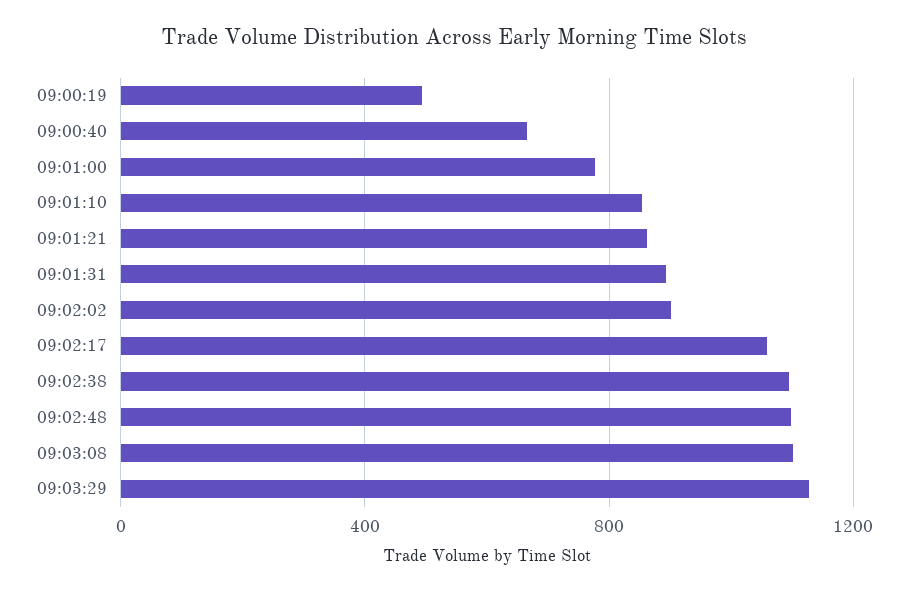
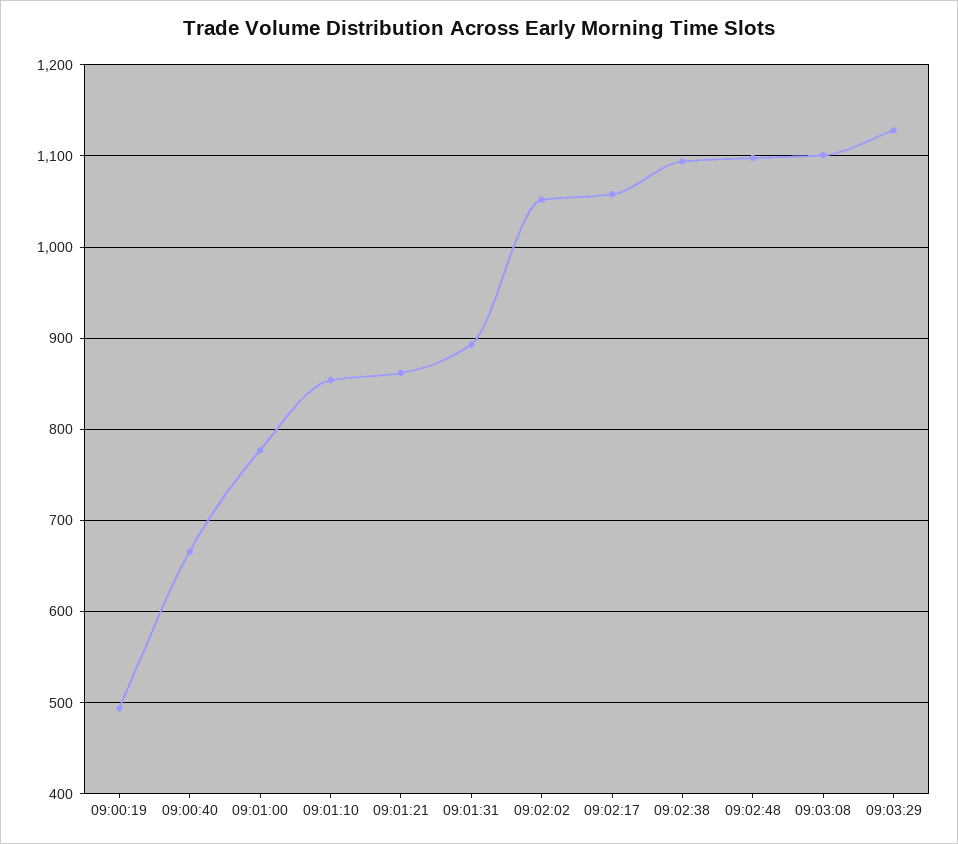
  {
    "09:00:19": 490,
    "09:00:40": 670,
    "09:01:00": 780,
    "09:01:10": 850,
    "09:01:21": 860,
    "09:01:31": 890,
-   "09:02:02": 900,
+   "09:02:02": 1050,
    "09:02:17": 1060,
    "09:02:38": 1090,
    "09:02:48": 1100,
    "09:03:08": 1100,
    "09:03:29": 1130
  }

